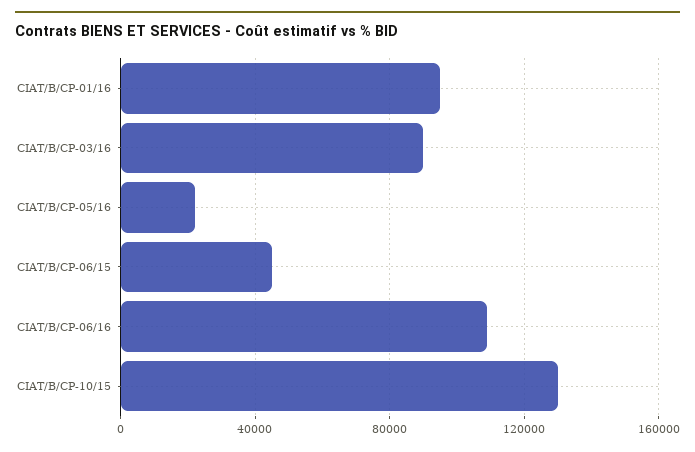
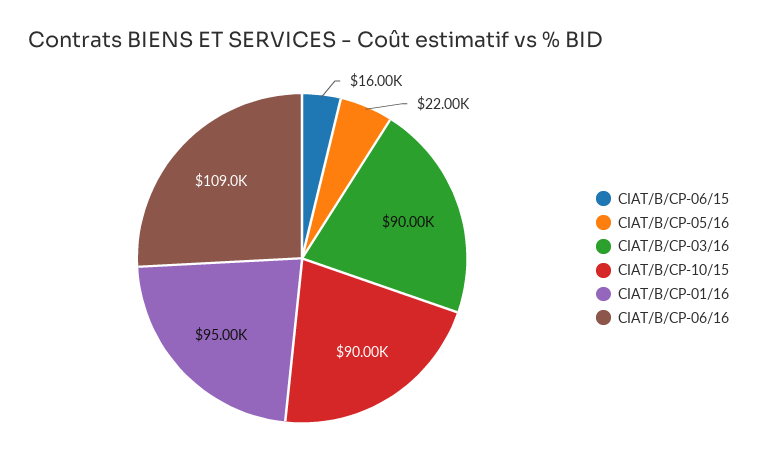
  {
    "CIAT/B/CP-01/16": 95000,
    "CIAT/B/CP-03/16": 90000,
    "CIAT/B/CP-05/16": 22000,
-   "CIAT/B/CP-06/15": 45000,
+   "CIAT/B/CP-06/15": 16000,
    "CIAT/B/CP-06/16": 109000,
-   "CIAT/B/CP-10/15": 130000
+   "CIAT/B/CP-10/15": 90000
  }

